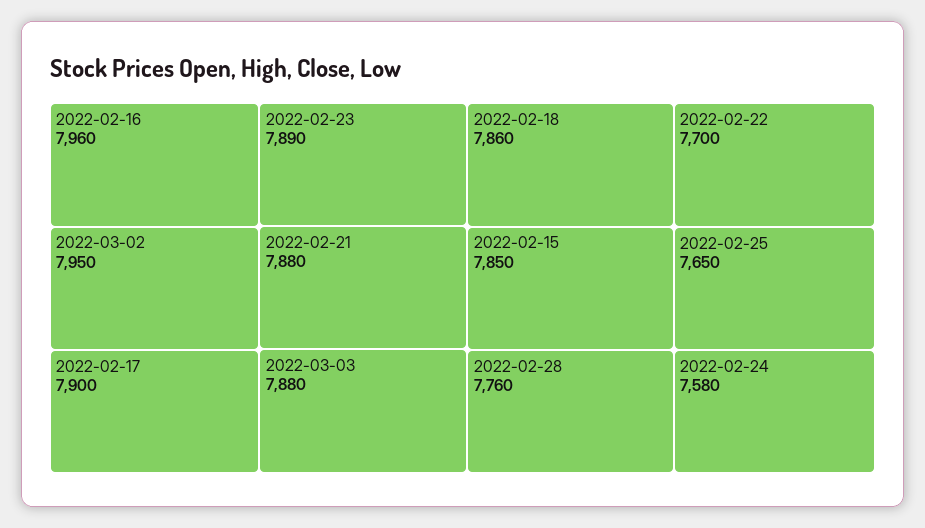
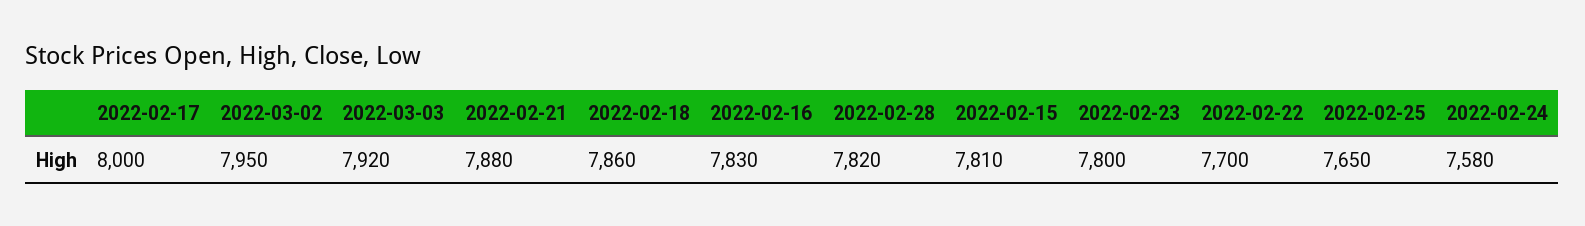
  {
-   "2022-02-16": 7960,
+   "2022-02-16": 7830,
    "2022-03-02": 7950,
-   "2022-02-17": 7900,
+   "2022-02-17": 8000,
-   "2022-02-23": 7890,
+   "2022-02-23": 7800,
    "2022-02-21": 7880,
-   "2022-03-03": 7880,
+   "2022-03-03": 7920,
    "2022-02-18": 7860,
-   "2022-02-15": 7850,
+   "2022-02-15": 7810,
-   "2022-02-28": 7760,
+   "2022-02-28": 7820,
    "2022-02-22": 7700,
    "2022-02-25": 7650,
    "2022-02-24": 7580
  }

